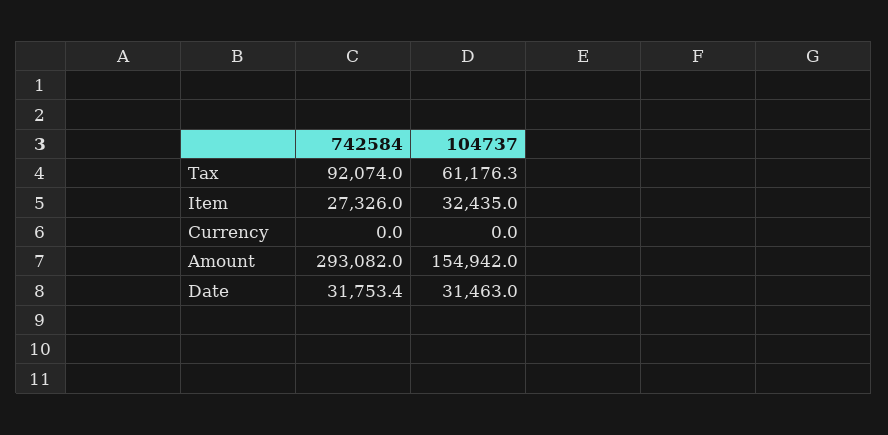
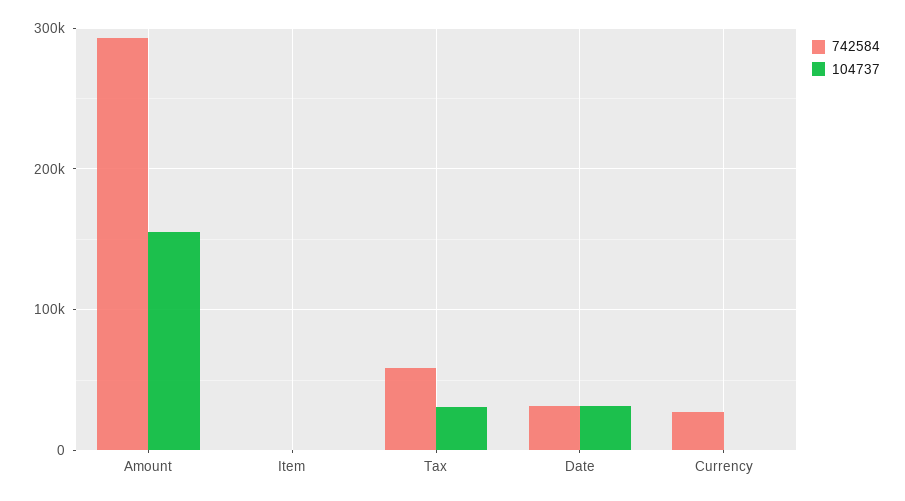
  {
    "742584": {
-     "Tax": 92074,
+     "Tax": 60000,
-     "Item": 27326,
+     "Item": 0,
-     "Currency": 0,
+     "Currency": 30000,
      "Amount": 293082,
      "Date": 31753.4
    },
    "104737": {
-     "Tax": 61176.3,
+     "Tax": 30000,
-     "Item": 32435,
+     "Item": 0,
      "Currency": 0,
      "Amount": 154942,
      "Date": 31463
    }
  }

